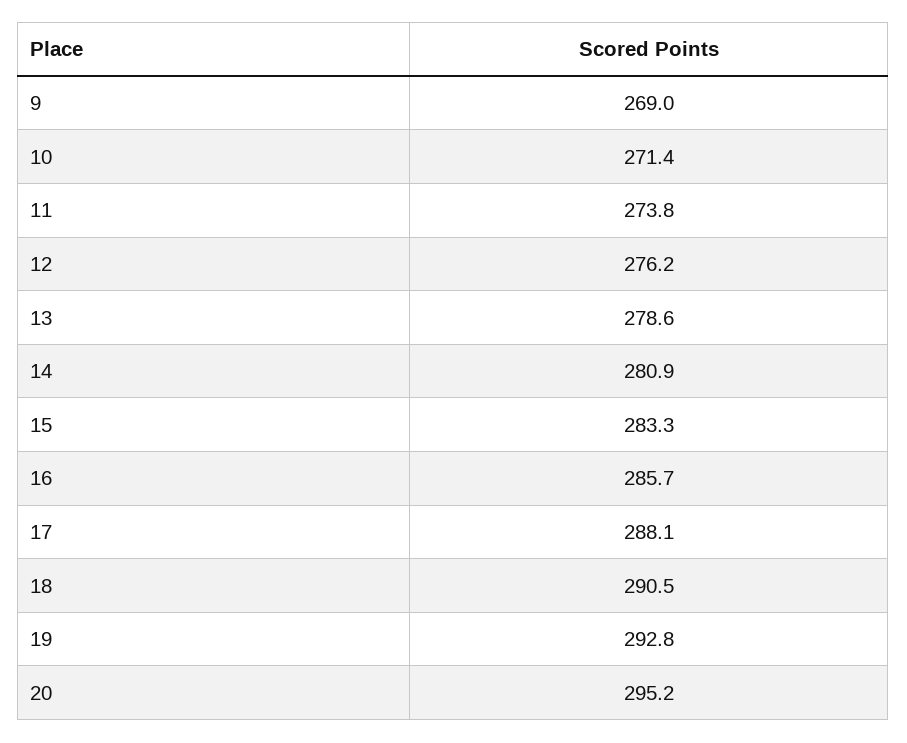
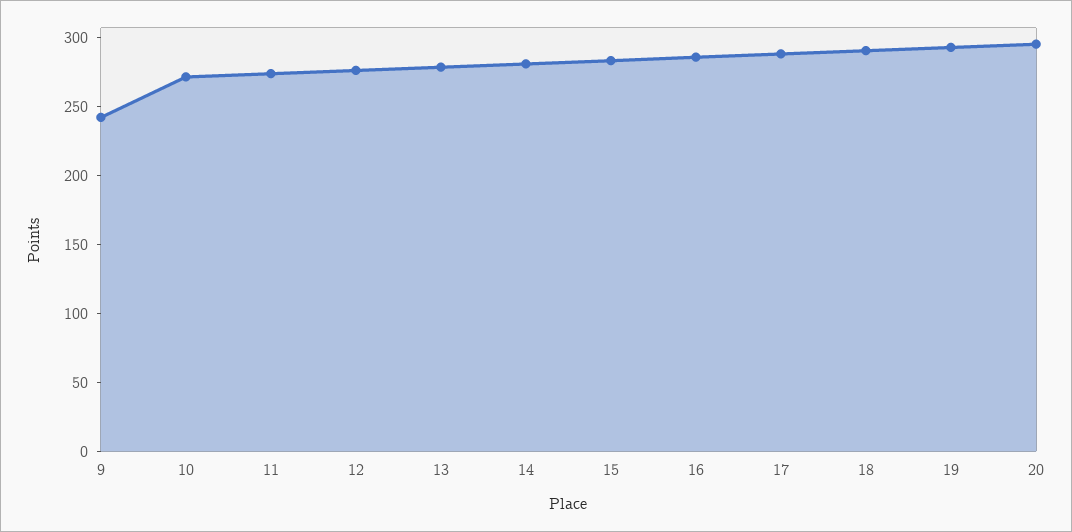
  {
-   "9": 269,
+   "9": 240,
    "10": 271.4,
    "11": 273.8,
    "12": 276.2,
    "13": 278.6,
    "14": 280.9,
    "15": 283.3,
    "16": 285.7,
    "17": 288.1,
    "18": 290.5,
    "19": 292.8,
    "20": 295.2
  }

